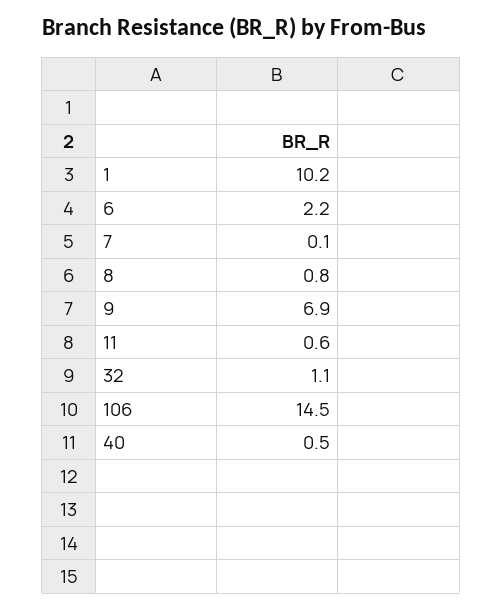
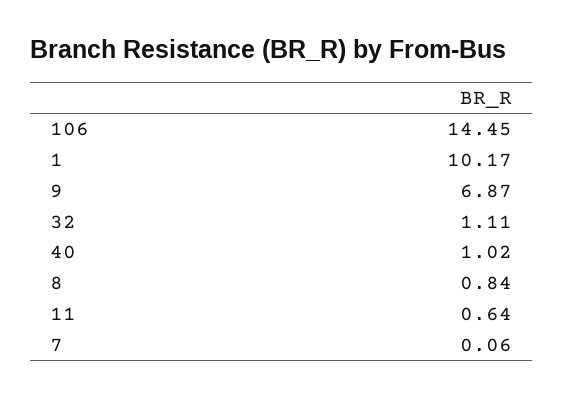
  {
    "1": 10.17,
-   "6": 2.2,
    "7": 0.06,
    "8": 0.84,
    "9": 6.87,
    "11": 0.64,
    "32": 1.11,
    "106": 14.45,
-   "40": 0.5
+   "40": 1.02
  }

